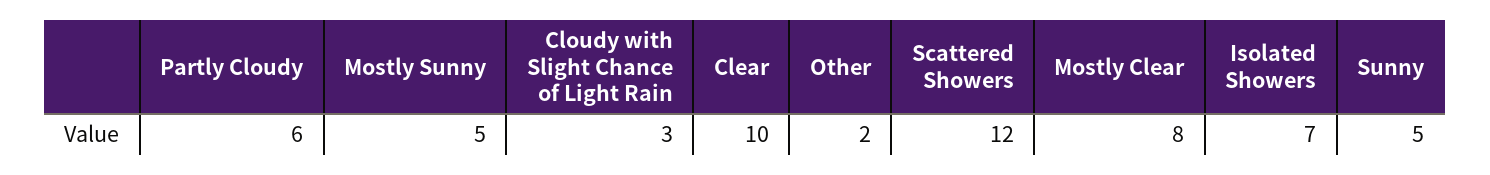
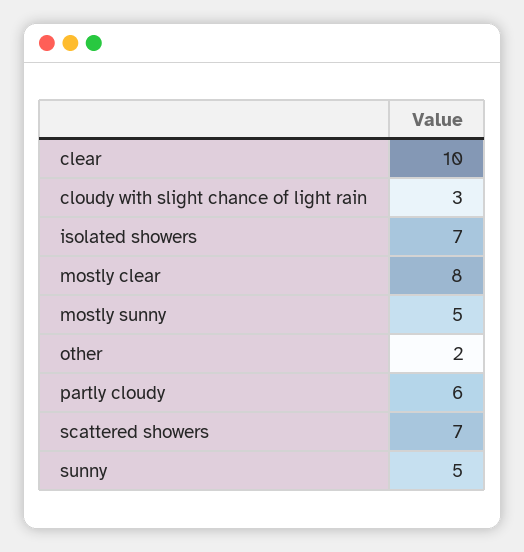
  {
    "Partly Cloudy": 6,
    "Mostly Sunny": 5,
    "Cloudy with Slight Chance of Light Rain": 3,
    "Clear": 10,
    "Other": 2,
-   "Scattered Showers": 12,
+   "Scattered Showers": 7,
    "Mostly Clear": 8,
    "Isolated Showers": 7,
    "Sunny": 5
  }

